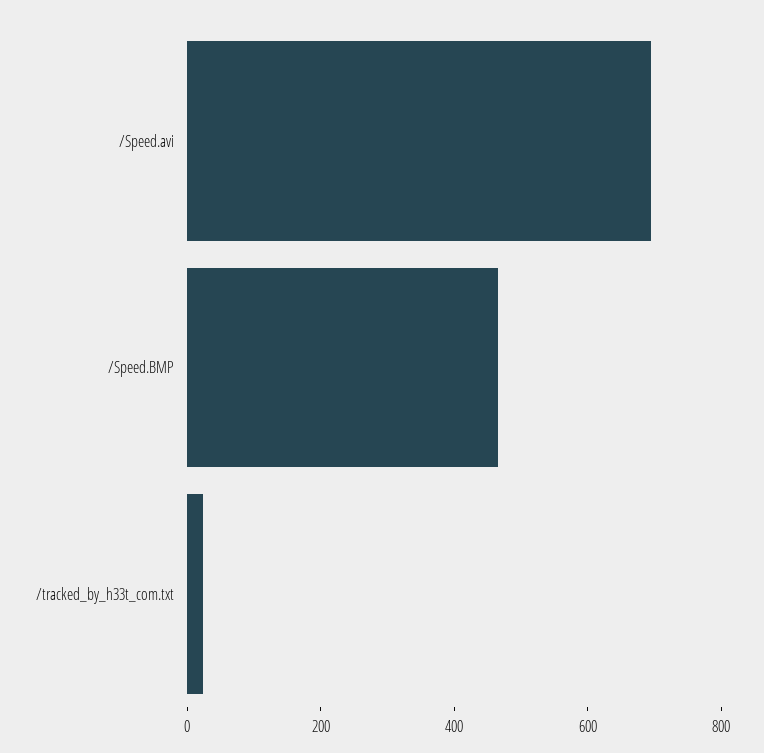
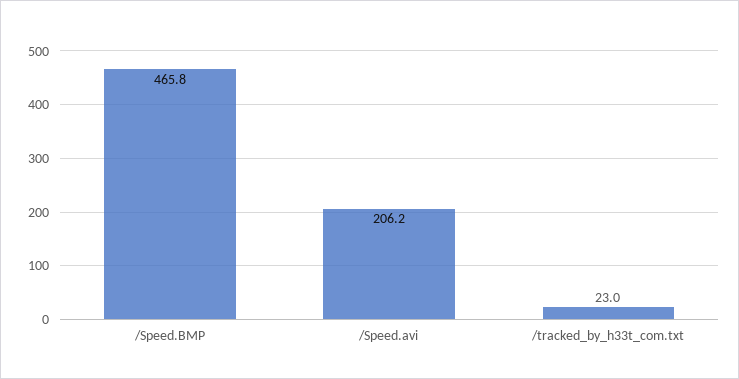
  {
-   "/Speed.avi": 700,
+   "/Speed.avi": 206.2,
    "/Speed.BMP": 465.8,
    "/tracked_by_h33t_com.txt": 23
  }

